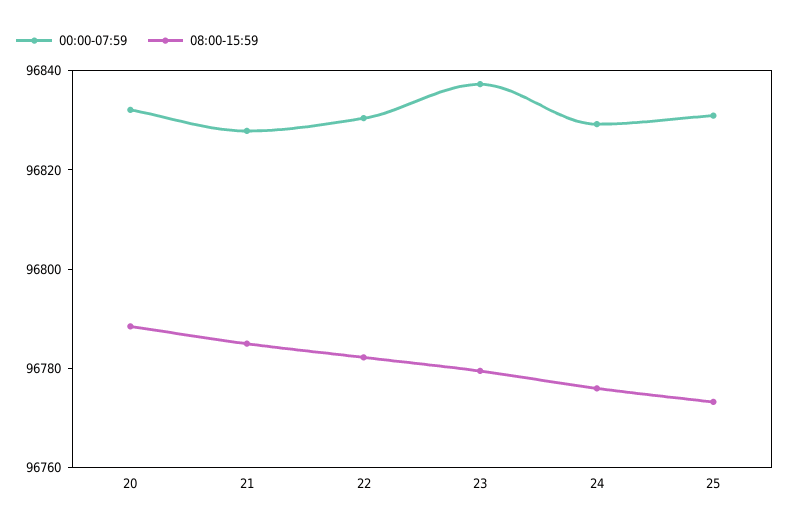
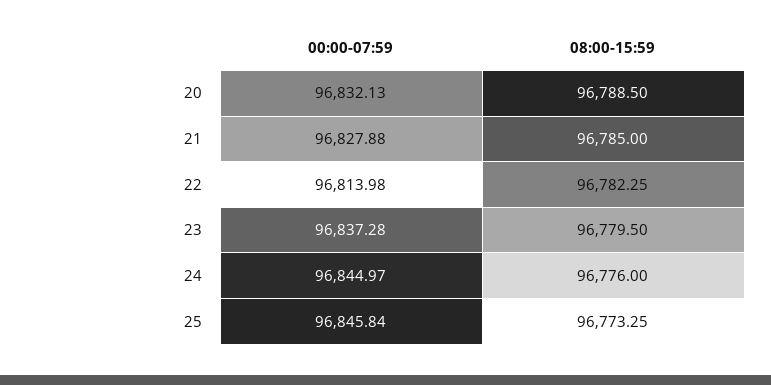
  {
    "00:00-07:59": {
      "20": 96832.13,
      "21": 96827.88,
-     "22": 96830,
+     "22": 96813.98,
      "23": 96837.28,
-     "24": 96830,
+     "24": 96844.97,
-     "25": 96830
+     "25": 96845.84
    },
    "08:00-15:59": {
      "20": 96788.5,
      "21": 96785,
      "22": 96782.25,
      "23": 96779.5,
      "24": 96776,
      "25": 96773.25
    }
  }

